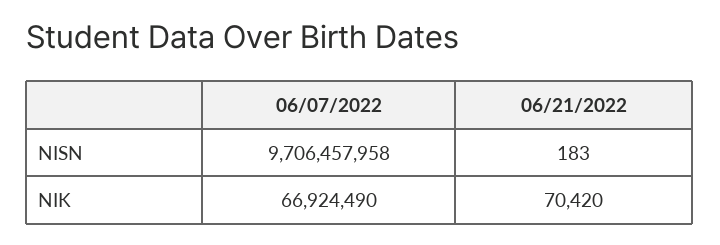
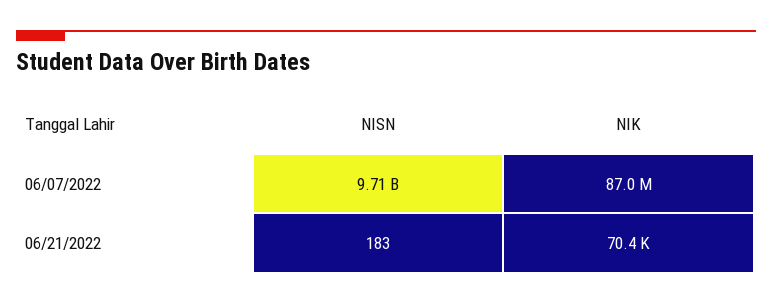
  {
    "06/07/2022": {
      "NISN": 9706457958,
-     "NIK": 66924490
+     "NIK": 87000000
    },
    "06/21/2022": {
      "NISN": 183,
      "NIK": 70420
    }
  }

